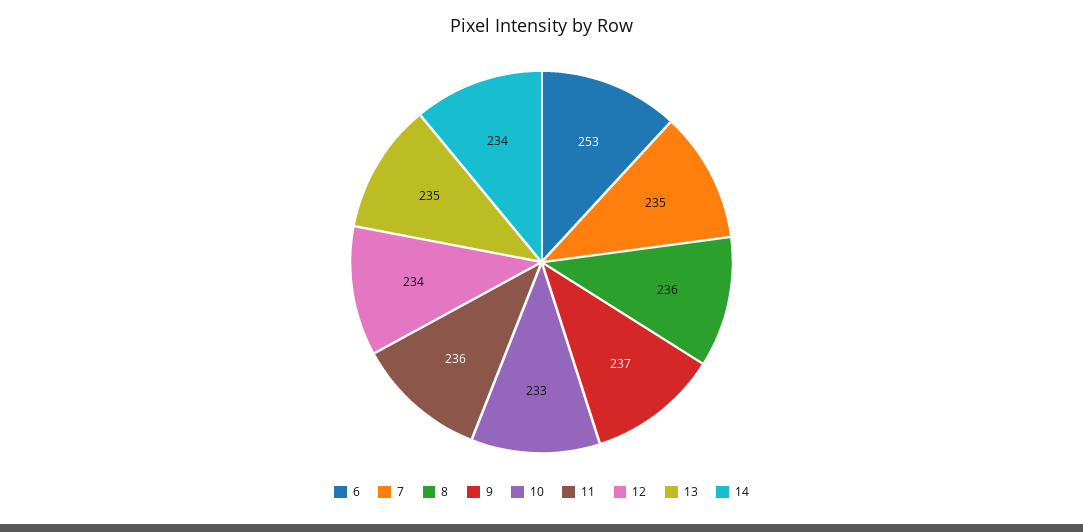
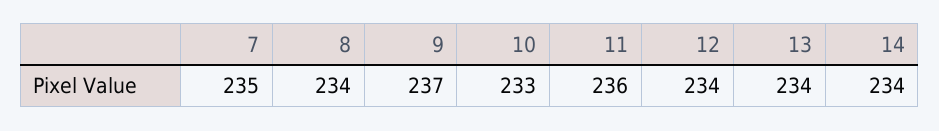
  {
-   "6": 253,
    "7": 235,
-   "8": 236,
+   "8": 234,
    "9": 237,
    "10": 233,
    "11": 236,
    "12": 234,
-   "13": 235,
+   "13": 234,
    "14": 234
  }

